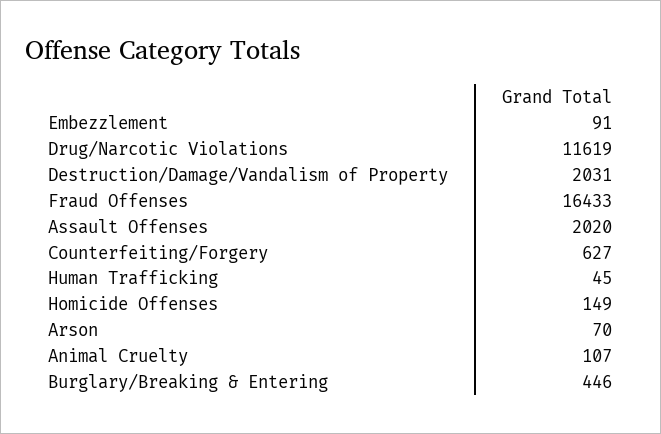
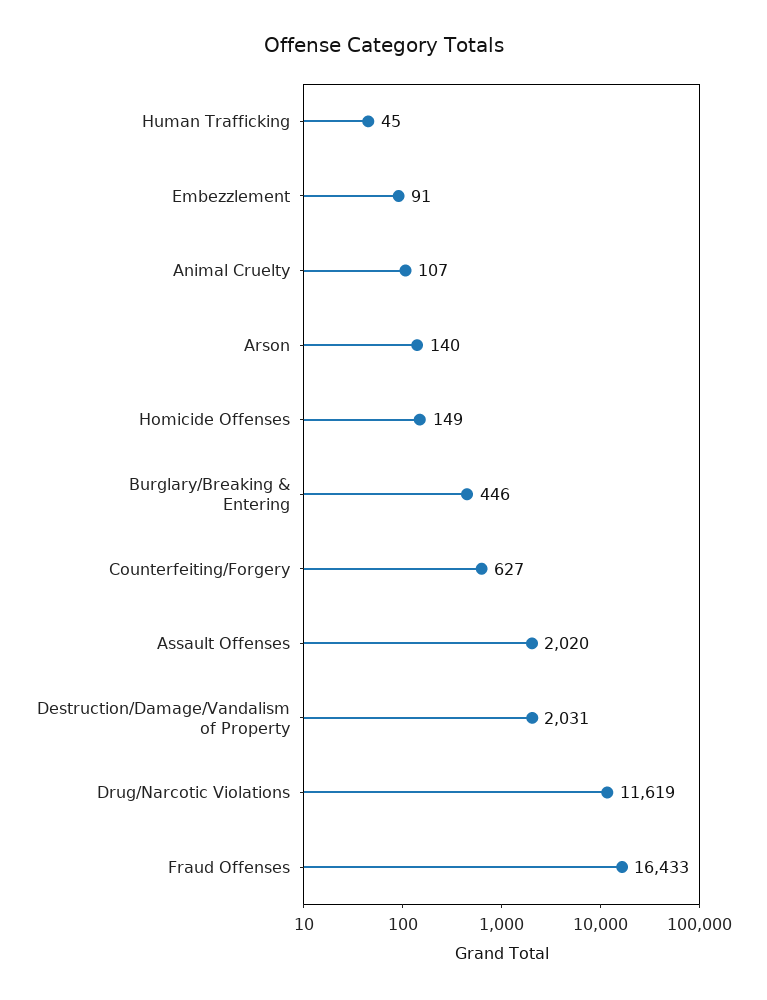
  {
    "Embezzlement": 91,
    "Drug/Narcotic Violations": 11619,
    "Destruction/Damage/Vandalism of Property": 2031,
    "Fraud Offenses": 16433,
    "Assault Offenses": 2020,
    "Counterfeiting/Forgery": 627,
    "Human Trafficking": 45,
    "Homicide Offenses": 149,
-   "Arson": 70,
+   "Arson": 140,
    "Animal Cruelty": 107,
    "Burglary/Breaking & Entering": 446
  }

